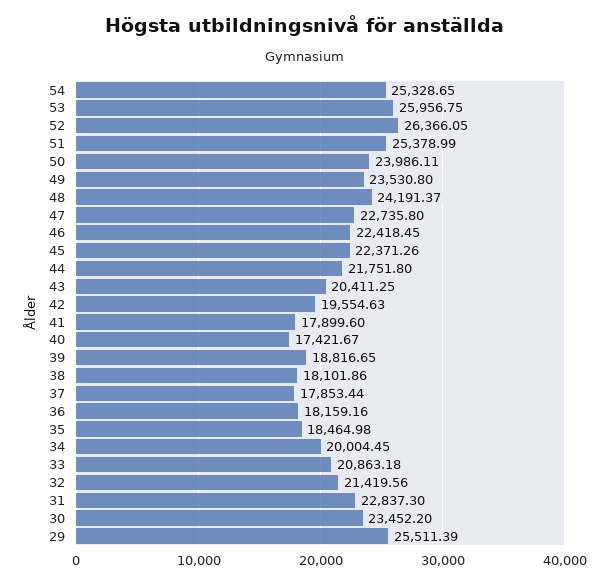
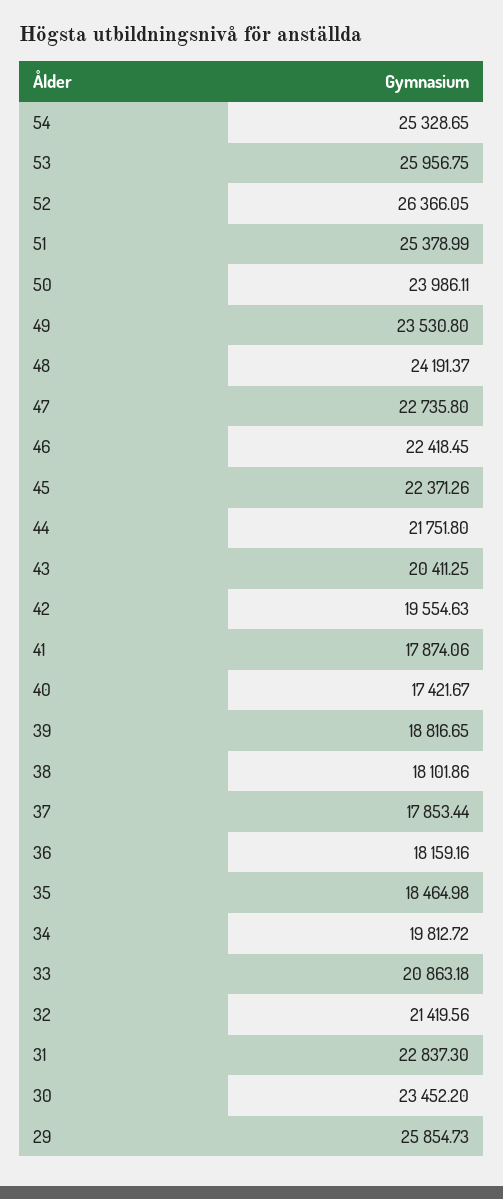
  {
    "54": 25328.65,
    "53": 25956.75,
    "52": 26366.05,
    "51": 25378.99,
    "50": 23986.11,
    "49": 23530.8,
    "48": 24191.37,
    "47": 22735.8,
    "46": 22418.45,
    "45": 22371.26,
    "44": 21751.8,
    "43": 20411.25,
    "42": 19554.63,
-   "41": 17899.6,
+   "41": 17874.06,
    "40": 17421.67,
    "39": 18816.65,
    "38": 18101.86,
    "37": 17853.44,
    "36": 18159.16,
    "35": 18464.98,
-   "34": 20004.45,
+   "34": 19812.72,
    "33": 20863.18,
    "32": 21419.56,
    "31": 22837.3,
    "30": 23452.2,
-   "29": 25511.39
+   "29": 25854.73
  }

